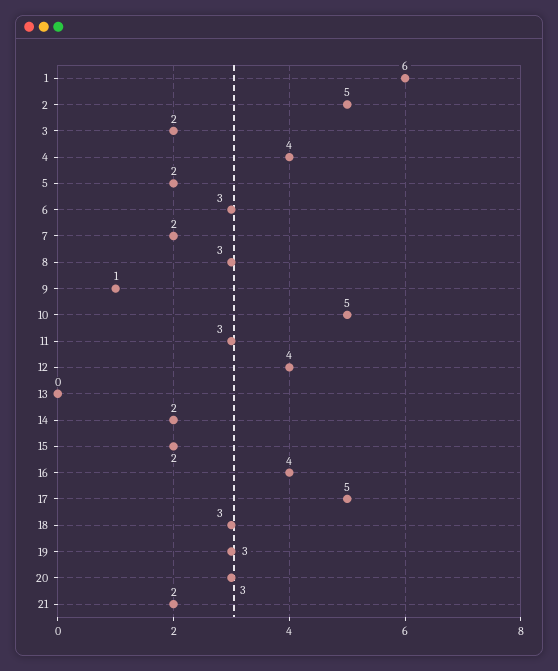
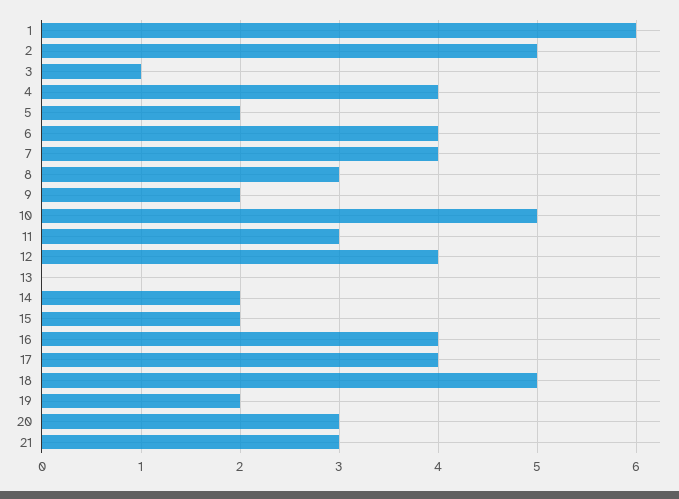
  {
    "1": 6,
    "2": 5,
-   "3": 2,
+   "3": 1,
    "4": 4,
    "5": 2,
-   "6": 3,
+   "6": 4,
-   "7": 2,
+   "7": 4,
    "8": 3,
-   "9": 1,
+   "9": 2,
    "10": 5,
    "11": 3,
    "12": 4,
    "13": 0,
    "14": 2,
    "15": 2,
    "16": 4,
-   "17": 5,
+   "17": 4,
-   "18": 3,
+   "18": 5,
-   "19": 3,
+   "19": 2,
    "20": 3,
-   "21": 2
+   "21": 3
  }

